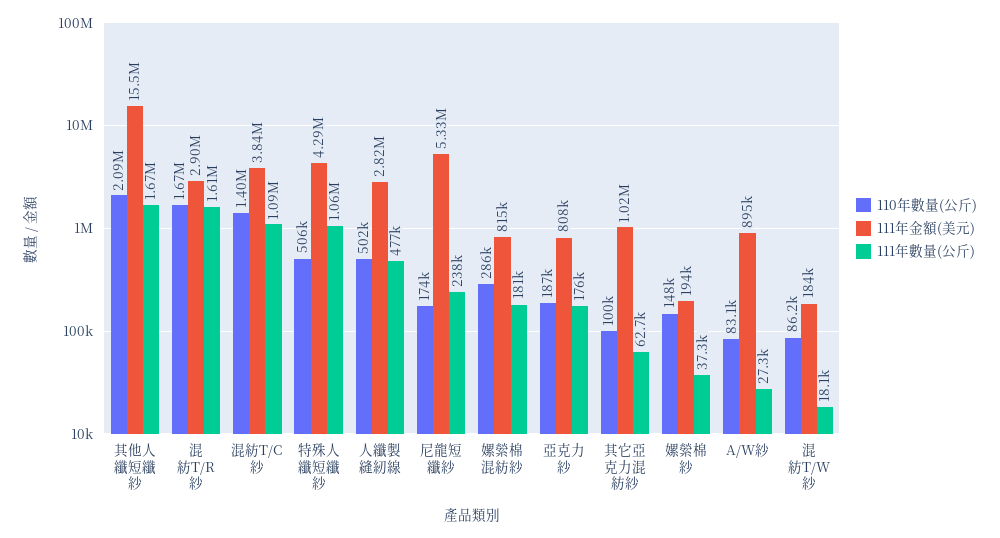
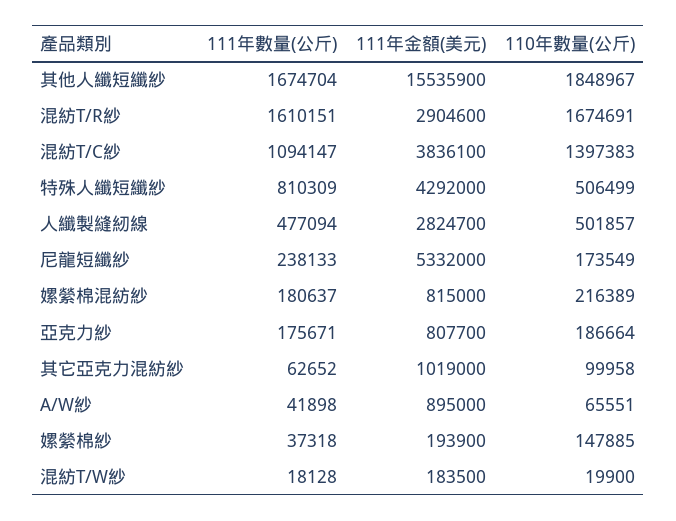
  {
    "110年數量(公斤)": {
-     "其他人纖短纖紗": 2090000,
+     "其他人纖短纖紗": 1848967,
      "混紡T/R紗": 1674691,
      "混紡T/C紗": 1397383,
      "特殊人纖短纖紗": 506499,
      "人纖製縫紉線": 501857,
      "尼龍短纖紗": 173549,
-     "嫘縈棉混紡紗": 286000,
+     "嫘縈棉混紡紗": 216389,
      "亞克力紗": 186664,
      "其它亞克力混紡紗": 99958,
      "嫘縈棉紗": 147885,
-     "A/W紗": 83100,
+     "A/W紗": 65551,
-     "混紡T/W紗": 86200
+     "混紡T/W紗": 19900
    },
    "111年金額(美元)": {
      "其他人纖短纖紗": 15535900,
      "混紡T/R紗": 2904600,
      "混紡T/C紗": 3836100,
      "特殊人纖短纖紗": 4292000,
      "人纖製縫紉線": 2824700,
      "尼龍短纖紗": 5332000,
      "嫘縈棉混紡紗": 815000,
      "亞克力紗": 807700,
      "其它亞克力混紡紗": 1019000,
      "嫘縈棉紗": 193900,
      "A/W紗": 895000,
      "混紡T/W紗": 183500
    },
    "111年數量(公斤)": {
      "其他人纖短纖紗": 1674704,
      "混紡T/R紗": 1610151,
      "混紡T/C紗": 1094147,
-     "特殊人纖短纖紗": 1060000,
+     "特殊人纖短纖紗": 810309,
      "人纖製縫紉線": 477094,
      "尼龍短纖紗": 238133,
      "嫘縈棉混紡紗": 180637,
      "亞克力紗": 175671,
      "其它亞克力混紡紗": 62652,
      "嫘縈棉紗": 37318,
-     "A/W紗": 27300,
+     "A/W紗": 41898,
      "混紡T/W紗": 18128
    }
  }

